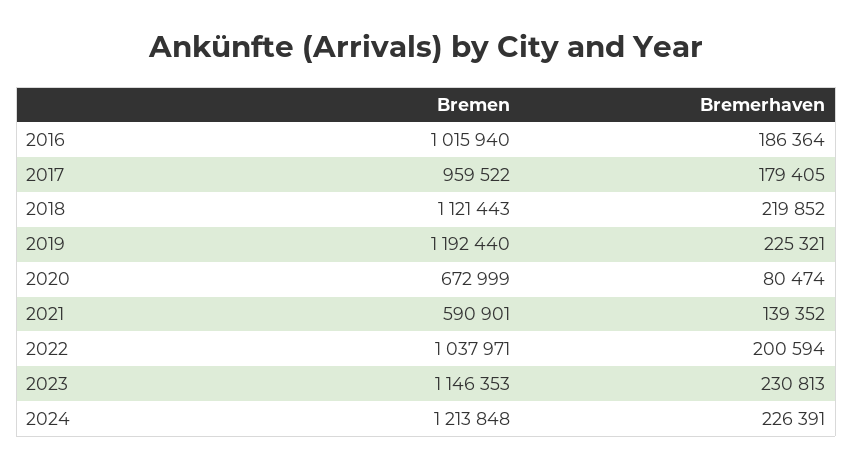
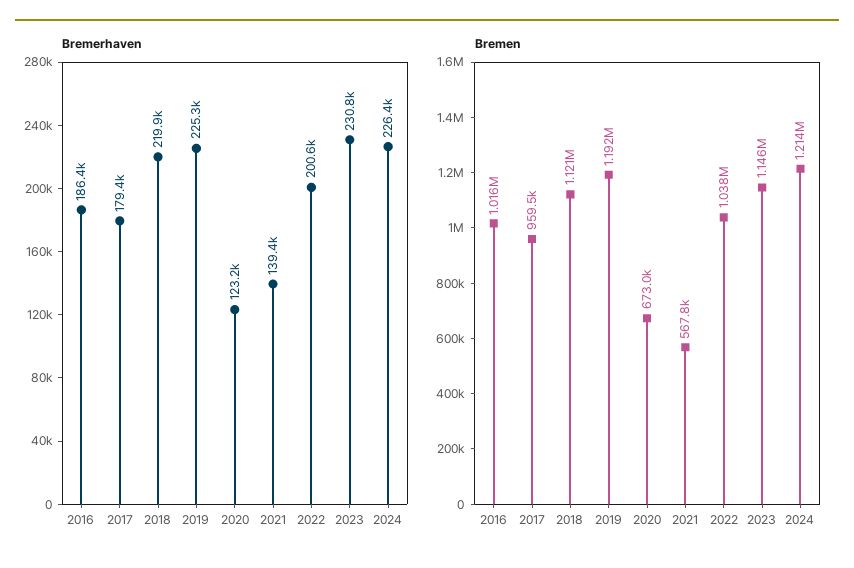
  {
    "Bremen": {
      "2016": 1015940,
      "2017": 959522,
      "2018": 1121443,
      "2019": 1192440,
      "2020": 672999,
-     "2021": 590901,
+     "2021": 567800,
      "2022": 1037971,
      "2023": 1146353,
      "2024": 1213848
    },
    "Bremerhaven": {
      "2016": 186364,
      "2017": 179405,
      "2018": 219852,
      "2019": 225321,
-     "2020": 80474,
+     "2020": 123200,
      "2021": 139352,
      "2022": 200594,
      "2023": 230813,
      "2024": 226391
    }
  }

